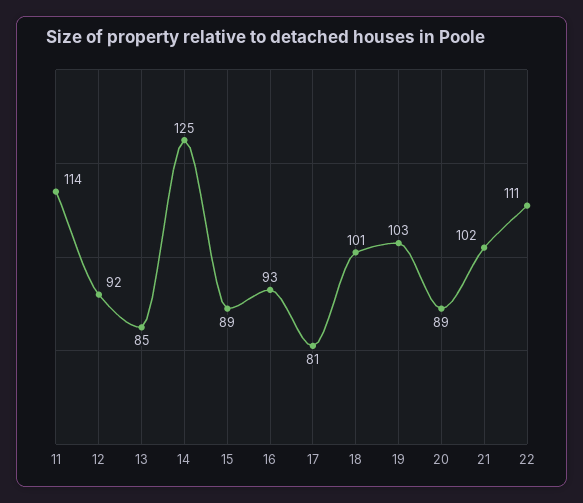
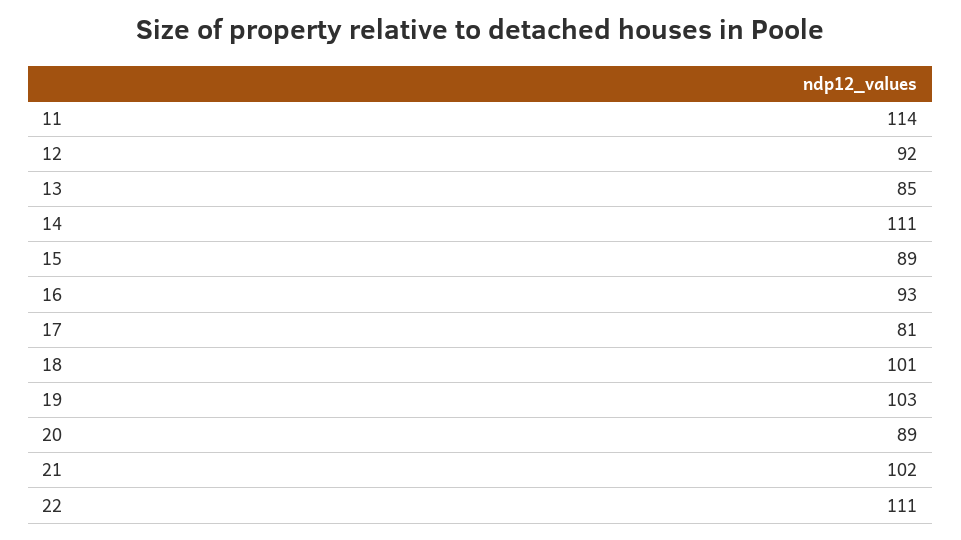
  {
    "11": 114,
    "12": 92,
    "13": 85,
-   "14": 125,
+   "14": 111,
    "15": 89,
    "16": 93,
    "17": 81,
    "18": 101,
    "19": 103,
    "20": 89,
    "21": 102,
    "22": 111
  }

